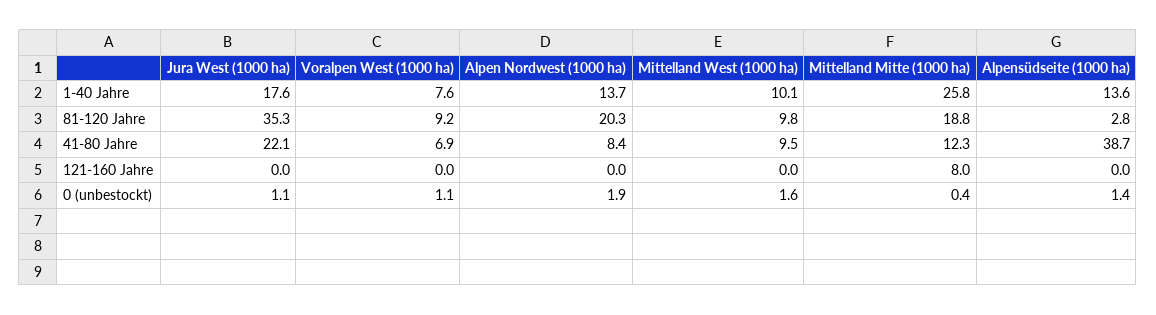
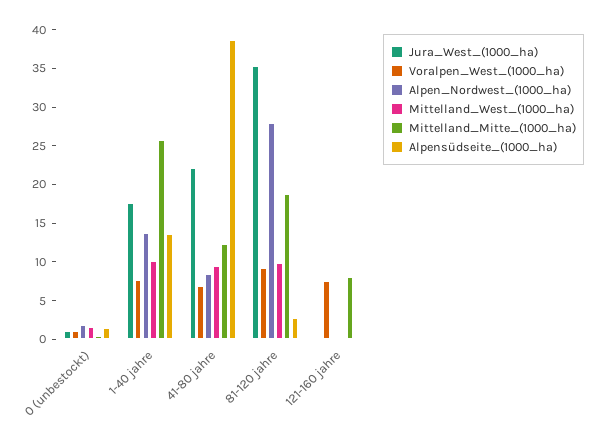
  {
    "Jura West (1000 ha)": {
      "1-40 Jahre": 17.6,
      "81-120 Jahre": 35.3,
      "41-80 Jahre": 22.1,
      "121-160 Jahre": 0,
      "0 (unbestockt)": 1.1
    },
    "Voralpen West (1000 ha)": {
      "1-40 Jahre": 7.6,
      "81-120 Jahre": 9.2,
      "41-80 Jahre": 6.9,
-     "121-160 Jahre": 0,
+     "121-160 Jahre": 7.5,
      "0 (unbestockt)": 1.1
    },
    "Alpen Nordwest (1000 ha)": {
      "1-40 Jahre": 13.7,
-     "81-120 Jahre": 20.3,
+     "81-120 Jahre": 27.5,
      "41-80 Jahre": 8.4,
      "121-160 Jahre": 0,
      "0 (unbestockt)": 1.9
    },
    "Mittelland West (1000 ha)": {
      "1-40 Jahre": 10.1,
      "81-120 Jahre": 9.8,
      "41-80 Jahre": 9.5,
      "121-160 Jahre": 0,
      "0 (unbestockt)": 1.6
    },
    "Mittelland Mitte (1000 ha)": {
      "1-40 Jahre": 25.8,
      "81-120 Jahre": 18.8,
      "41-80 Jahre": 12.3,
      "121-160 Jahre": 8,
      "0 (unbestockt)": 0.4
    },
    "Alpensüdseite (1000 ha)": {
      "1-40 Jahre": 13.6,
      "81-120 Jahre": 2.8,
      "41-80 Jahre": 38.7,
      "121-160 Jahre": 0,
      "0 (unbestockt)": 1.4
    }
  }

